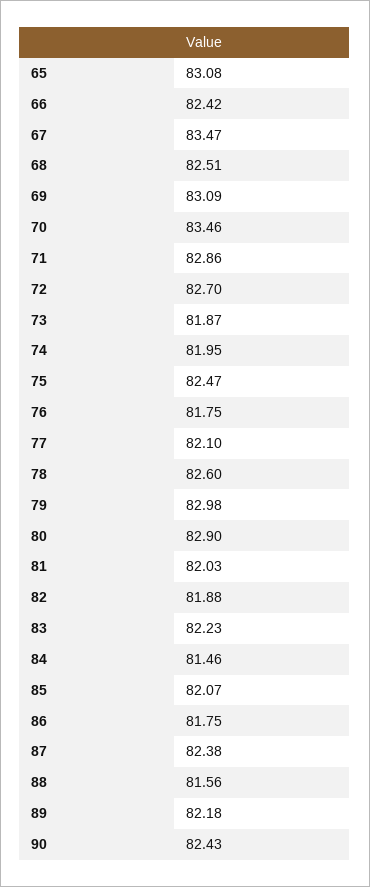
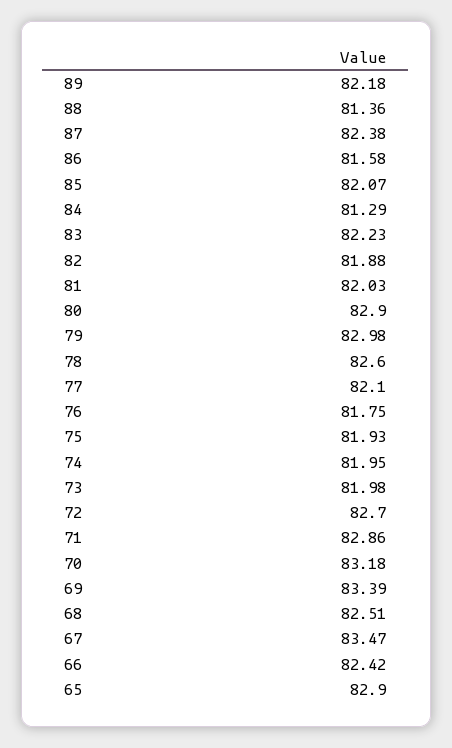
  {
-   "65": 83.08,
+   "65": 82.9,
    "66": 82.42,
    "67": 83.47,
    "68": 82.51,
-   "69": 83.09,
+   "69": 83.39,
-   "70": 83.46,
+   "70": 83.18,
    "71": 82.86,
    "72": 82.7,
-   "73": 81.87,
+   "73": 81.98,
    "74": 81.95,
-   "75": 82.47,
+   "75": 81.93,
    "76": 81.75,
    "77": 82.1,
    "78": 82.6,
    "79": 82.98,
    "80": 82.9,
    "81": 82.03,
    "82": 81.88,
    "83": 82.23,
-   "84": 81.46,
+   "84": 81.29,
    "85": 82.07,
-   "86": 81.75,
+   "86": 81.58,
    "87": 82.38,
-   "88": 81.56,
+   "88": 81.36,
-   "89": 82.18,
+   "89": 82.18
-   "90": 82.43
  }

